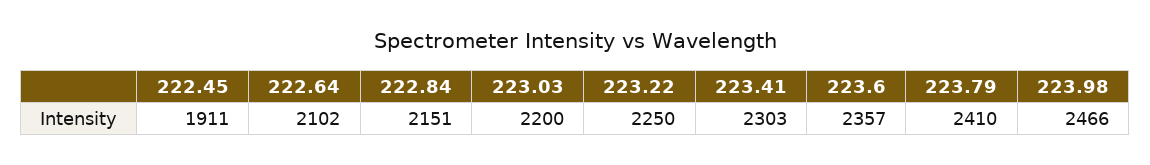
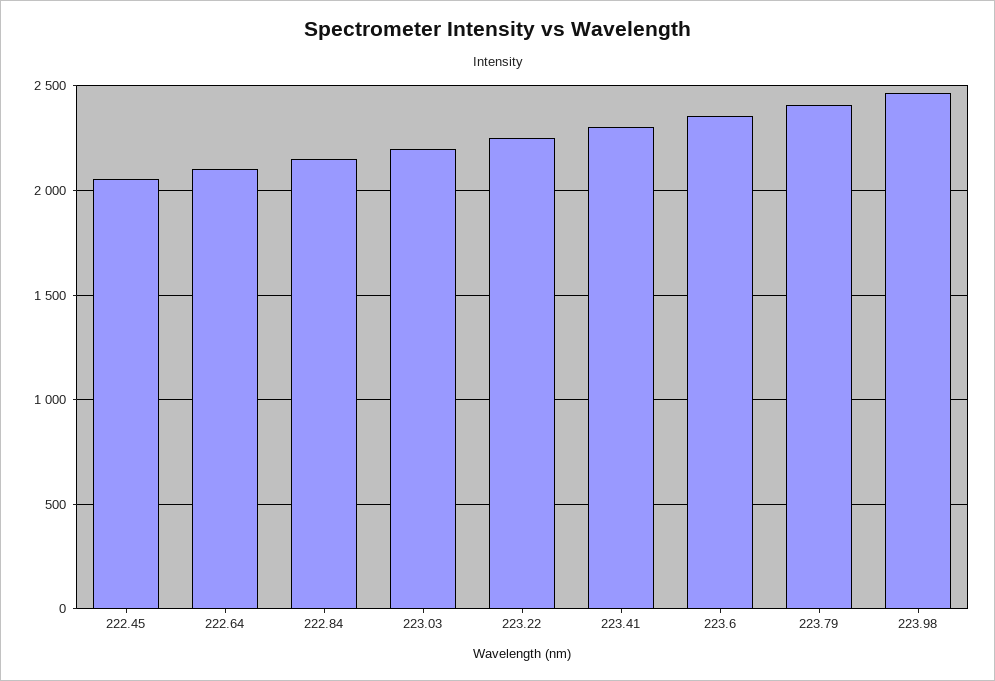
  {
-   "222.45": 1911,
+   "222.45": 2050,
    "222.64": 2102,
    "222.84": 2151,
    "223.03": 2200,
    "223.22": 2250,
    "223.41": 2303,
    "223.6": 2357,
    "223.79": 2410,
    "223.98": 2466
  }

